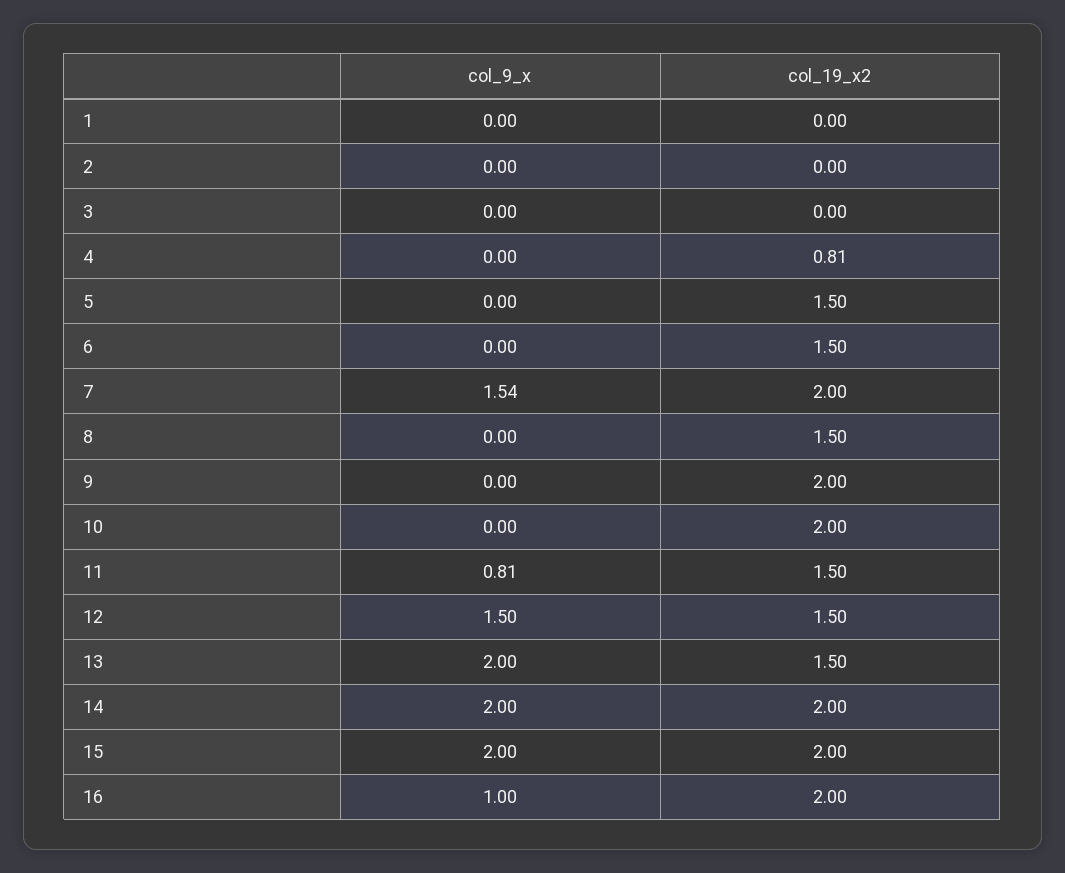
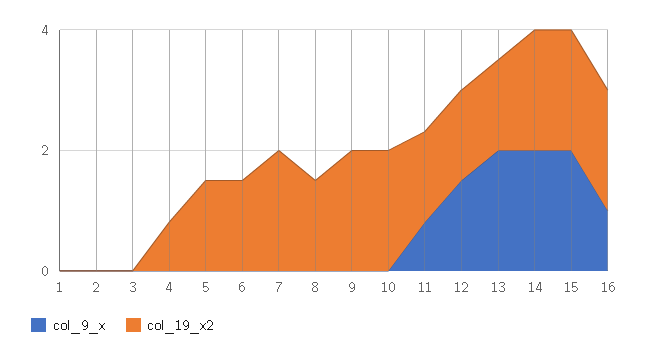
  {
    "col_9_x": {
      "1": 0,
      "2": 0,
      "3": 0,
      "4": 0,
      "5": 0,
      "6": 0,
-     "7": 1.54,
+     "7": 0,
      "8": 0,
      "9": 0,
      "10": 0,
      "11": 0.81,
      "12": 1.5,
      "13": 2,
      "14": 2,
      "15": 2,
      "16": 1
    },
    "col_19_x2": {
      "1": 0,
      "2": 0,
      "3": 0,
      "4": 0.81,
      "5": 1.5,
      "6": 1.5,
      "7": 2,
      "8": 1.5,
      "9": 2,
      "10": 2,
      "11": 1.5,
      "12": 1.5,
      "13": 1.5,
      "14": 2,
      "15": 2,
      "16": 2
    }
  }

